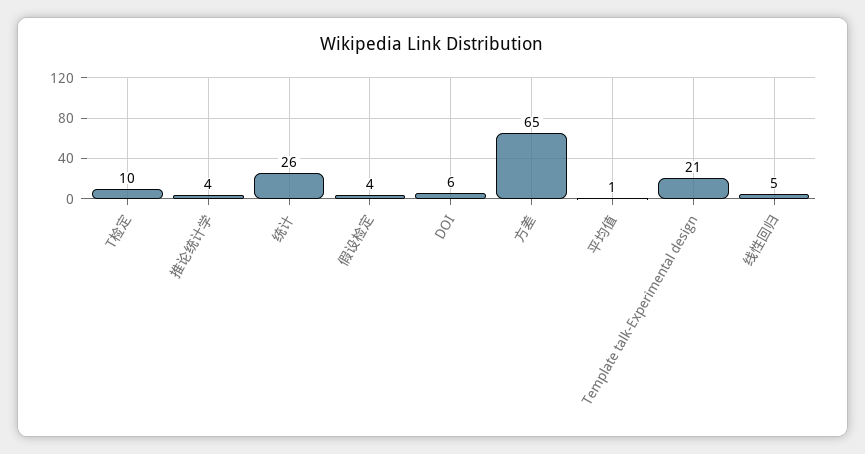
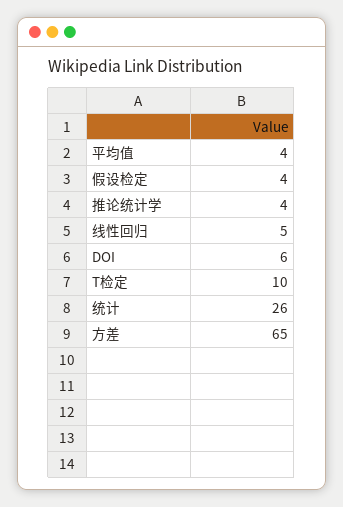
  {
    "T检定": 10,
    "推论统计学": 4,
    "统计": 26,
    "假设检定": 4,
    "DOI": 6,
    "方差": 65,
-   "平均值": 1,
+   "平均值": 4,
-   "Template talk-Experimental design": 21,
    "线性回归": 5
  }

